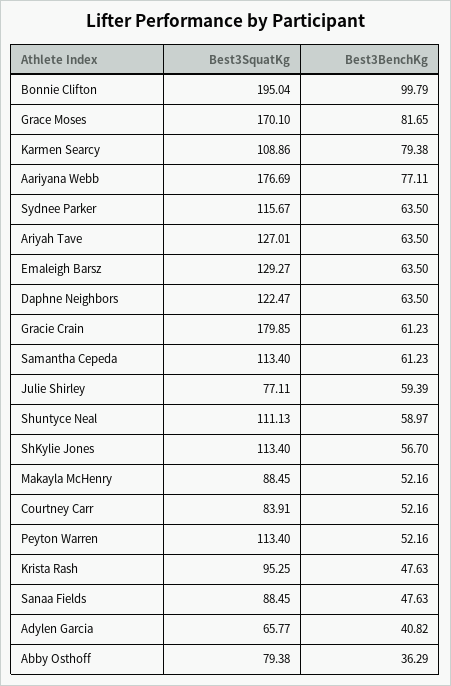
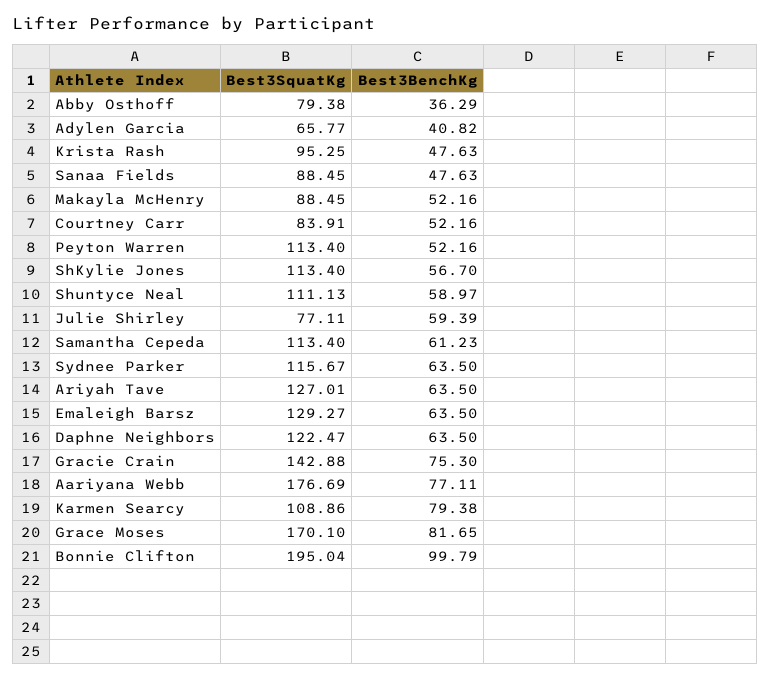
  {
    "Best3SquatKg": {
      "Bonnie Clifton": 195.04,
      "Grace Moses": 170.1,
      "Karmen Searcy": 108.86,
      "Aariyana Webb": 176.69,
      "Sydnee Parker": 115.67,
      "Ariyah Tave": 127.01,
      "Emaleigh Barsz": 129.27,
      "Daphne Neighbors": 122.47,
-     "Gracie Crain": 179.85,
+     "Gracie Crain": 142.88,
      "Samantha Cepeda": 113.4,
      "Julie Shirley": 77.11,
      "Shuntyce Neal": 111.13,
      "ShKylie Jones": 113.4,
      "Makayla McHenry": 88.45,
      "Courtney Carr": 83.91,
      "Peyton Warren": 113.4,
      "Krista Rash": 95.25,
      "Sanaa Fields": 88.45,
      "Adylen Garcia": 65.77,
      "Abby Osthoff": 79.38
    },
    "Best3BenchKg": {
      "Bonnie Clifton": 99.79,
      "Grace Moses": 81.65,
      "Karmen Searcy": 79.38,
      "Aariyana Webb": 77.11,
      "Sydnee Parker": 63.5,
      "Ariyah Tave": 63.5,
      "Emaleigh Barsz": 63.5,
      "Daphne Neighbors": 63.5,
-     "Gracie Crain": 61.23,
+     "Gracie Crain": 75.3,
      "Samantha Cepeda": 61.23,
      "Julie Shirley": 59.39,
      "Shuntyce Neal": 58.97,
      "ShKylie Jones": 56.7,
      "Makayla McHenry": 52.16,
      "Courtney Carr": 52.16,
      "Peyton Warren": 52.16,
      "Krista Rash": 47.63,
      "Sanaa Fields": 47.63,
      "Adylen Garcia": 40.82,
      "Abby Osthoff": 36.29
    }
  }

